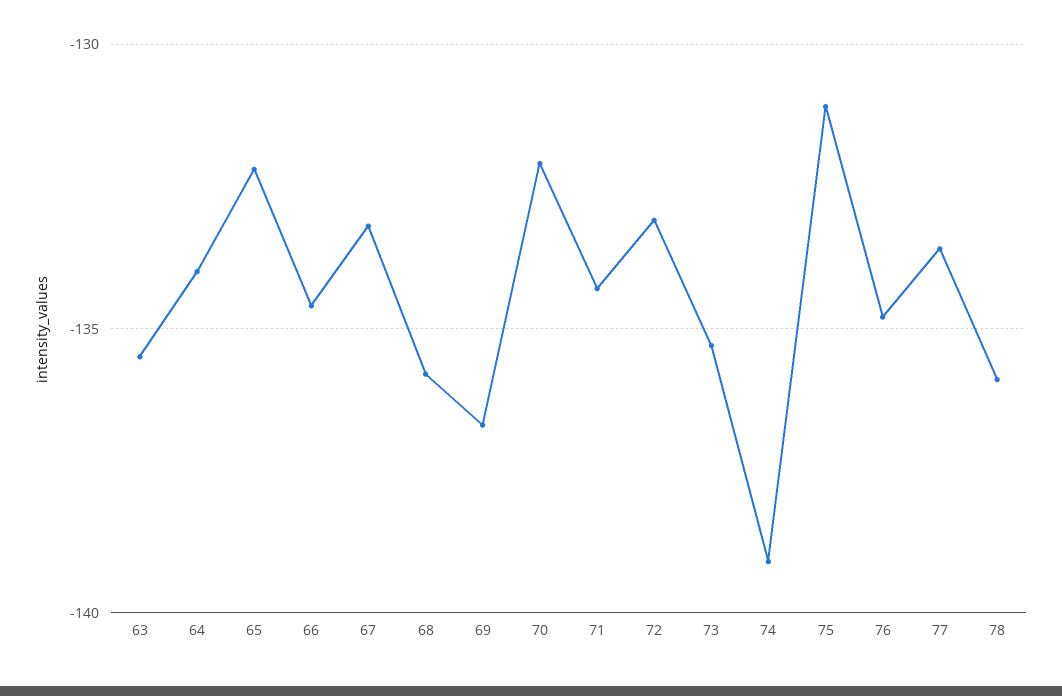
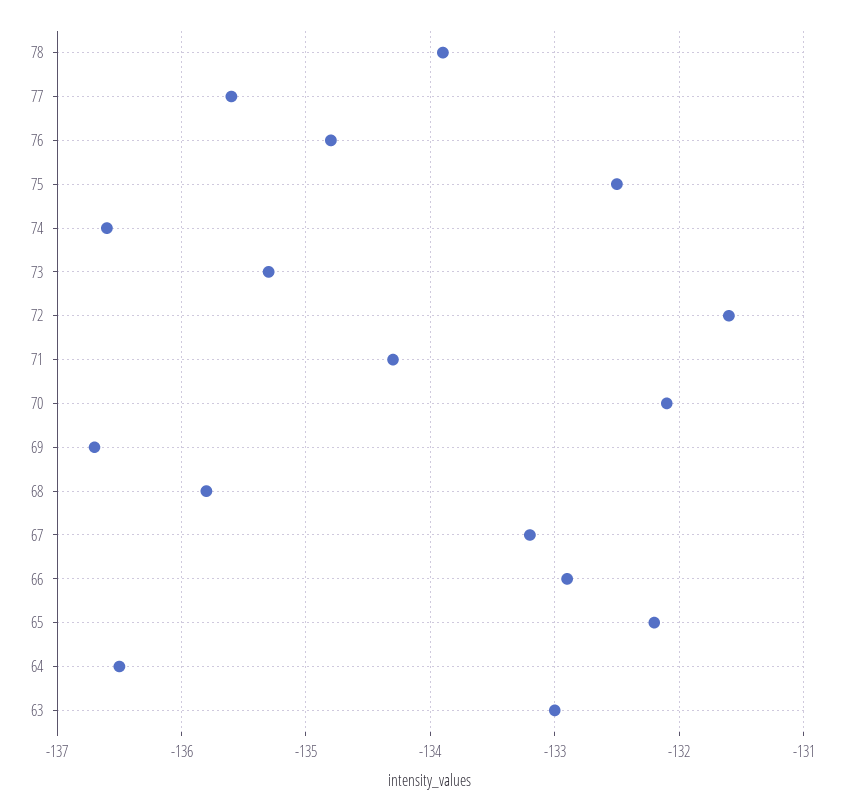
  {
-   "63": -135.5,
+   "63": -133,
-   "64": -134,
+   "64": -136.5,
    "65": -132.2,
-   "66": -134.5,
+   "66": -132.9,
    "67": -133.2,
    "68": -135.8,
    "69": -136.7,
    "70": -132.1,
    "71": -134.3,
-   "72": -133,
+   "72": -131.6,
    "73": -135.3,
-   "74": -139,
+   "74": -136.6,
-   "75": -131,
+   "75": -132.5,
    "76": -134.8,
-   "77": -133.5,
+   "77": -135.6,
-   "78": -136
+   "78": -133.9
  }

